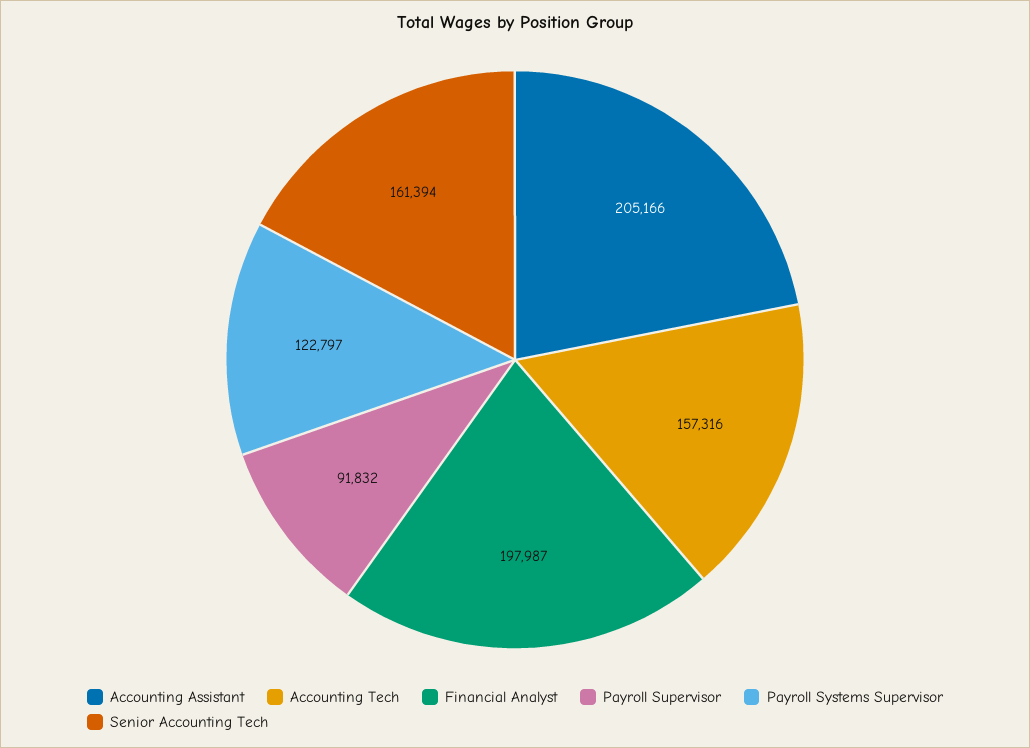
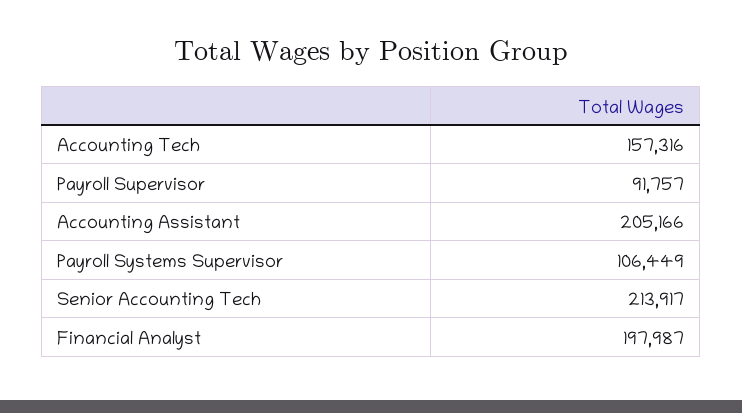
  {
    "Accounting Assistant": 205166,
    "Accounting Tech": 157316,
    "Financial Analyst": 197987,
-   "Payroll Supervisor": 91832,
+   "Payroll Supervisor": 91757,
-   "Payroll Systems Supervisor": 122797,
+   "Payroll Systems Supervisor": 106449,
-   "Senior Accounting Tech": 161394
+   "Senior Accounting Tech": 213917
  }

